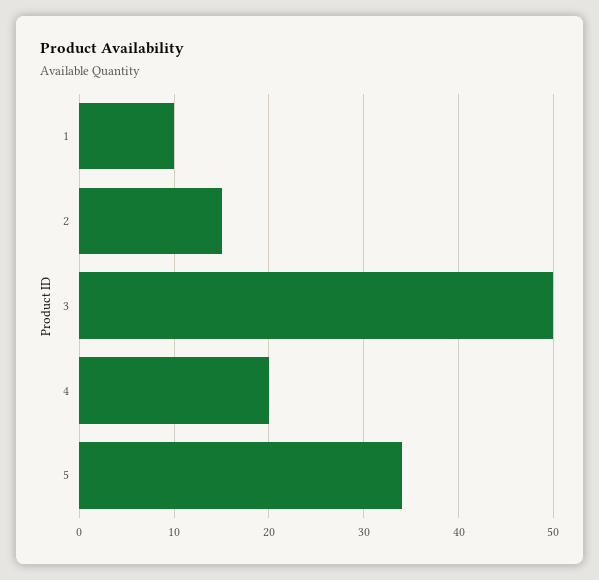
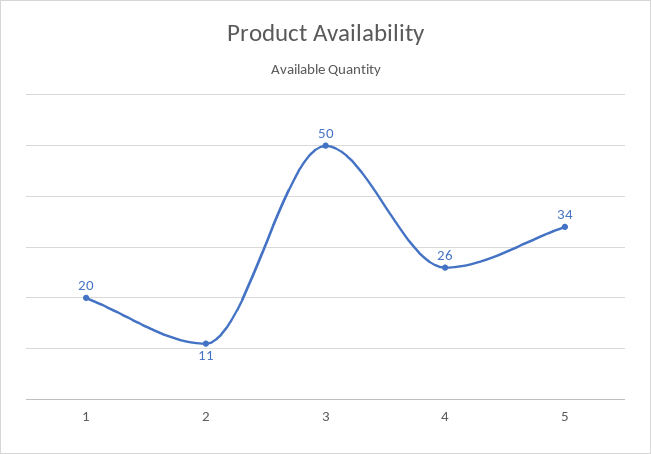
  {
-   "1": 10,
+   "1": 20,
-   "2": 15,
+   "2": 11,
    "3": 50,
-   "4": 20,
+   "4": 26,
    "5": 34
  }

